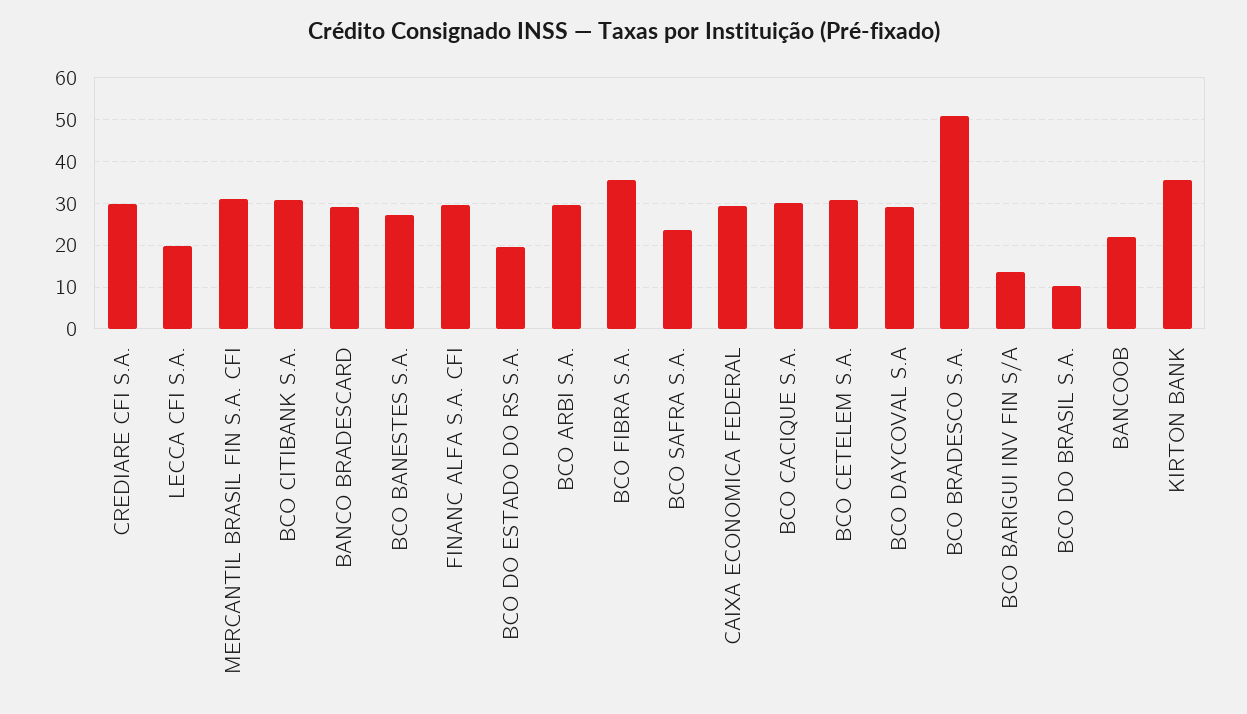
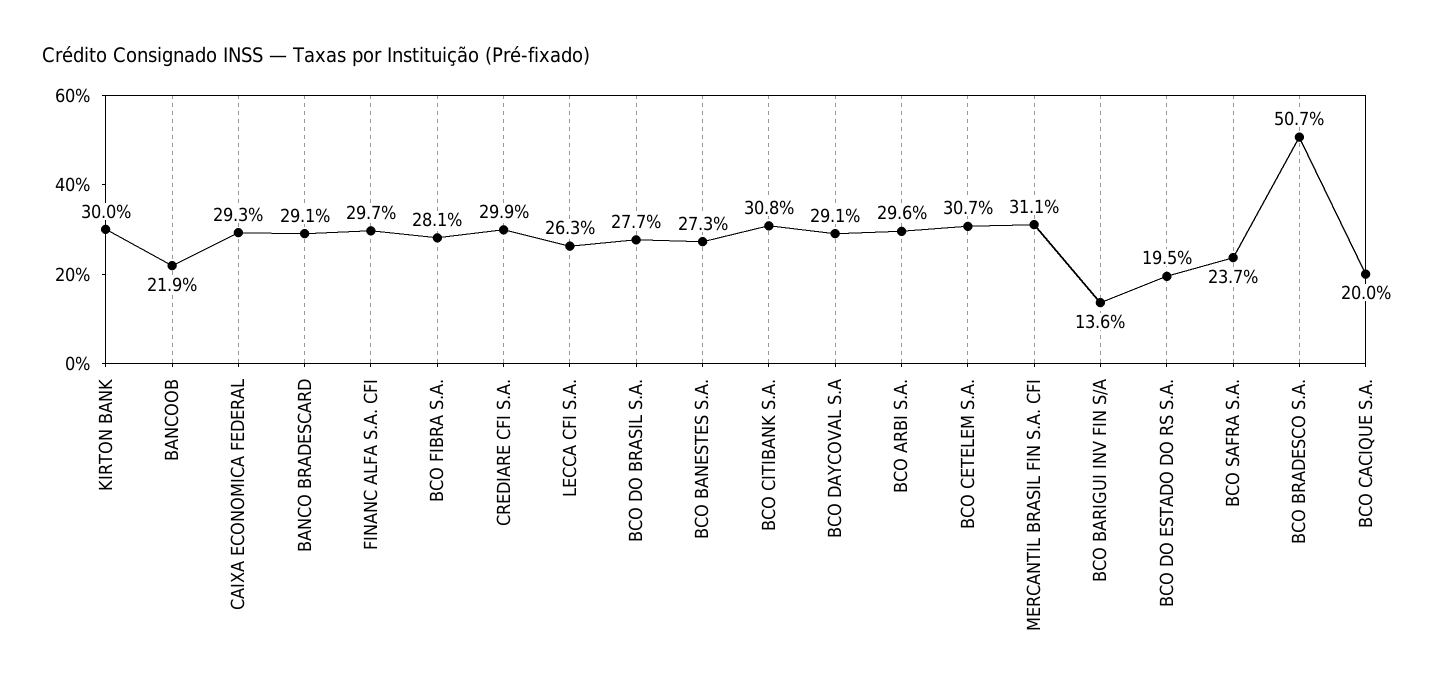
  {
    "CREDIARE CFI S.A.": 29.9,
-   "LECCA CFI S.A.": 20,
+   "LECCA CFI S.A.": 26.3,
    "MERCANTIL BRASIL FIN S.A. CFI": 31.1,
    "BCO CITIBANK S.A.": 30.8,
    "BANCO BRADESCARD": 29.1,
    "BCO BANESTES S.A.": 27.3,
    "FINANC ALFA S.A. CFI": 29.7,
    "BCO DO ESTADO DO RS S.A.": 19.5,
    "BCO ARBI S.A.": 29.6,
-   "BCO FIBRA S.A.": 36,
+   "BCO FIBRA S.A.": 28.1,
    "BCO SAFRA S.A.": 23.7,
    "CAIXA ECONOMICA FEDERAL": 29.3,
-   "BCO CACIQUE S.A.": 30,
+   "BCO CACIQUE S.A.": 20,
    "BCO CETELEM S.A.": 30.7,
    "BCO DAYCOVAL S.A": 29.1,
    "BCO BRADESCO S.A.": 50.7,
    "BCO BARIGUI INV FIN S/A": 13.6,
-   "BCO DO BRASIL S.A.": 10,
+   "BCO DO BRASIL S.A.": 27.7,
    "BANCOOB": 21.9,
-   "KIRTON BANK": 36
+   "KIRTON BANK": 30
  }

